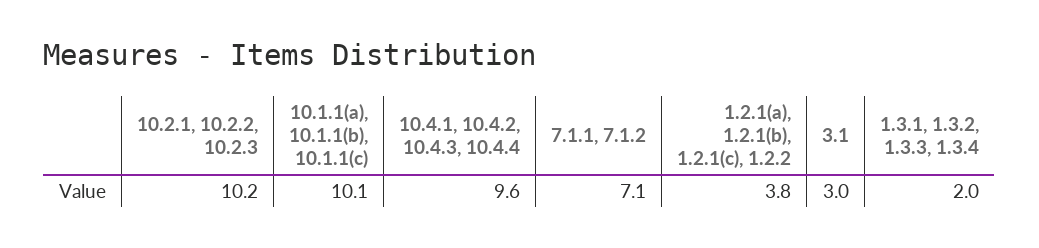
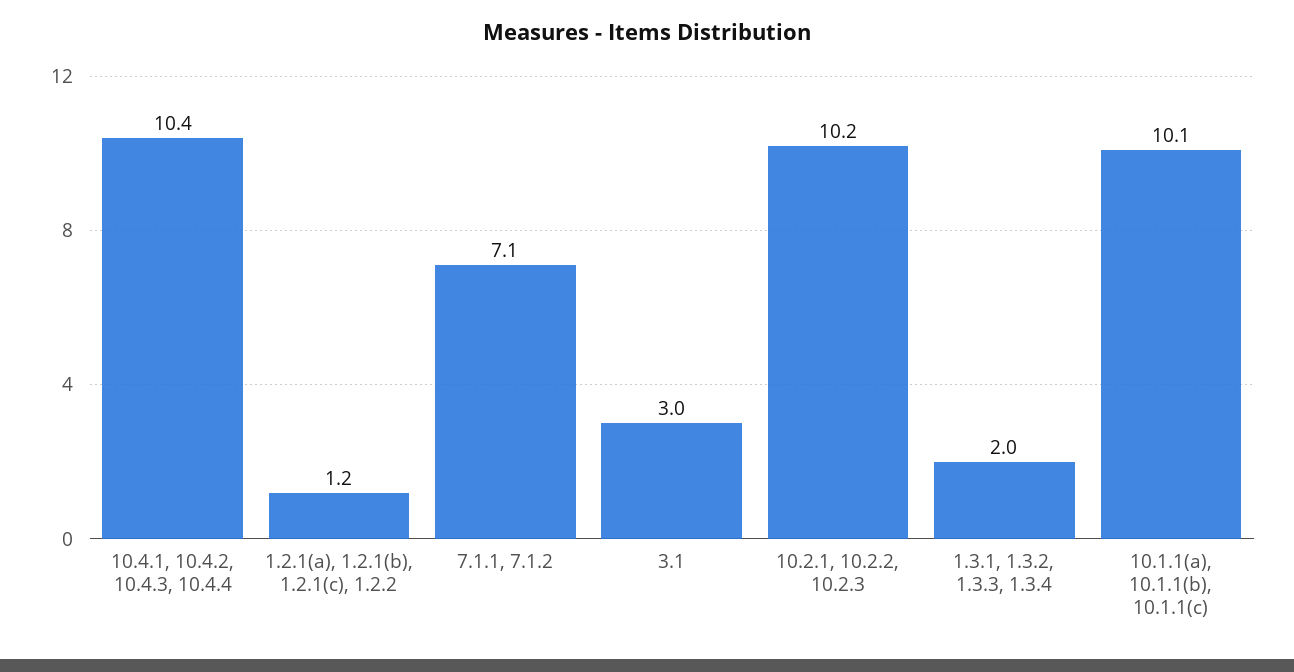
  {
    "10.2.1, 10.2.2, 10.2.3": 10.2,
    "10.1.1(a), 10.1.1(b), 10.1.1(c)": 10.1,
-   "10.4.1, 10.4.2, 10.4.3, 10.4.4": 9.6,
+   "10.4.1, 10.4.2, 10.4.3, 10.4.4": 10.4,
    "7.1.1, 7.1.2": 7.1,
-   "1.2.1(a), 1.2.1(b), 1.2.1(c), 1.2.2": 3.8,
+   "1.2.1(a), 1.2.1(b), 1.2.1(c), 1.2.2": 1.2,
    "3.1": 3,
    "1.3.1, 1.3.2, 1.3.3, 1.3.4": 2
  }

